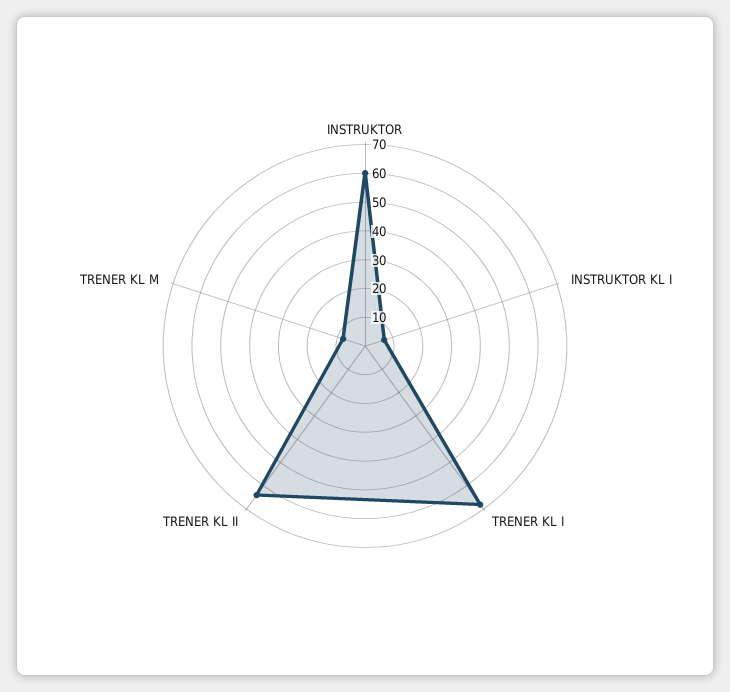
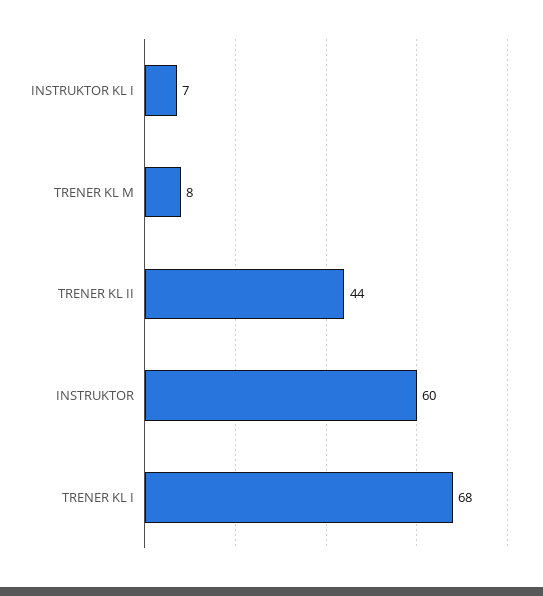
  {
    "INSTRUKTOR": 60,
    "INSTRUKTOR KL I": 7,
    "TRENER KL I": 68,
-   "TRENER KL II": 65,
+   "TRENER KL II": 44,
    "TRENER KL M": 8
  }

